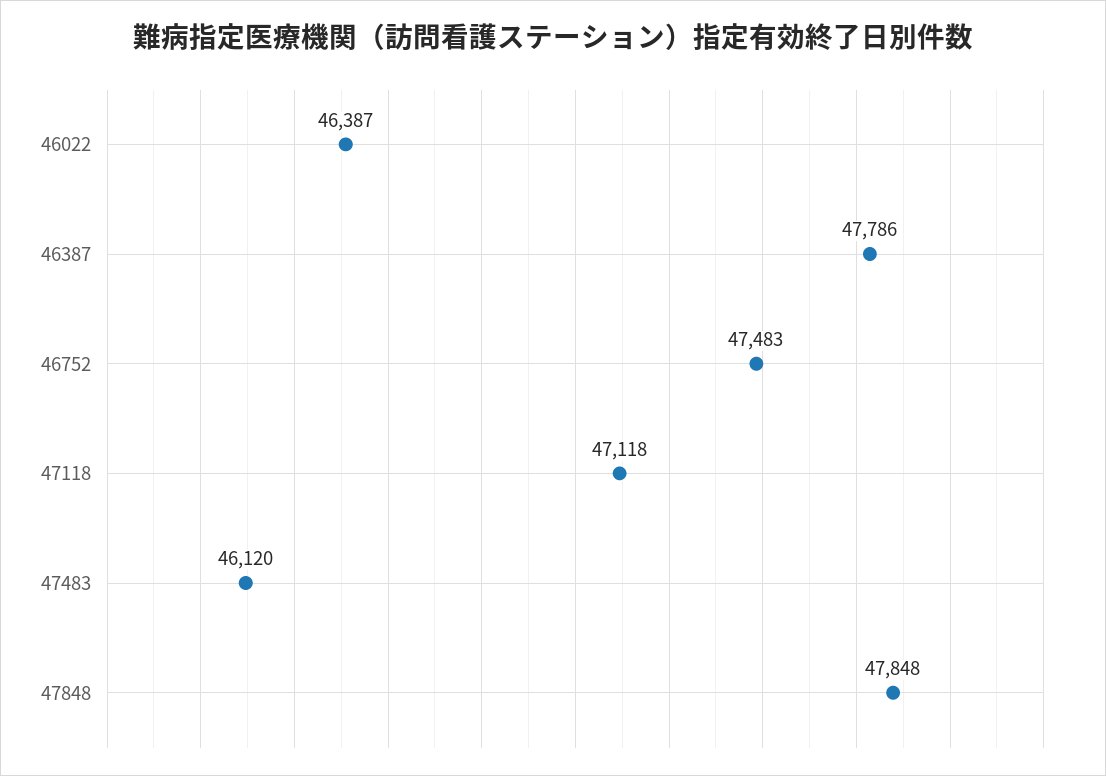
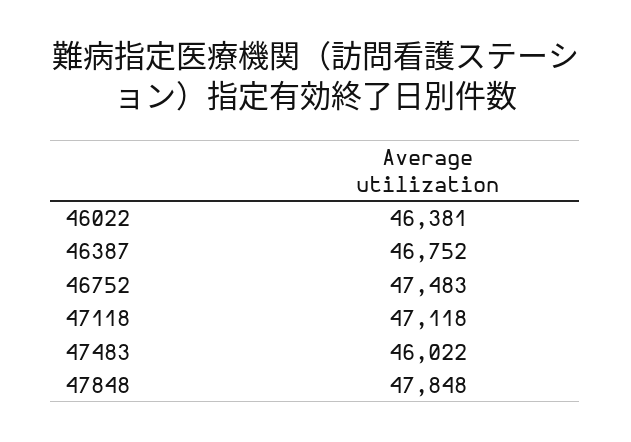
  {
-   "46022": 46387,
+   "46022": 46381,
-   "46387": 47786,
+   "46387": 46752,
    "46752": 47483,
    "47118": 47118,
-   "47483": 46120,
+   "47483": 46022,
    "47848": 47848
  }

